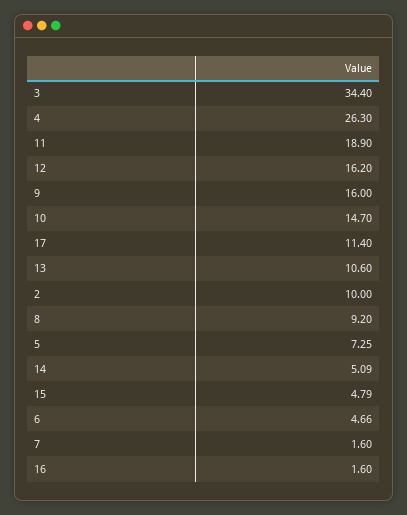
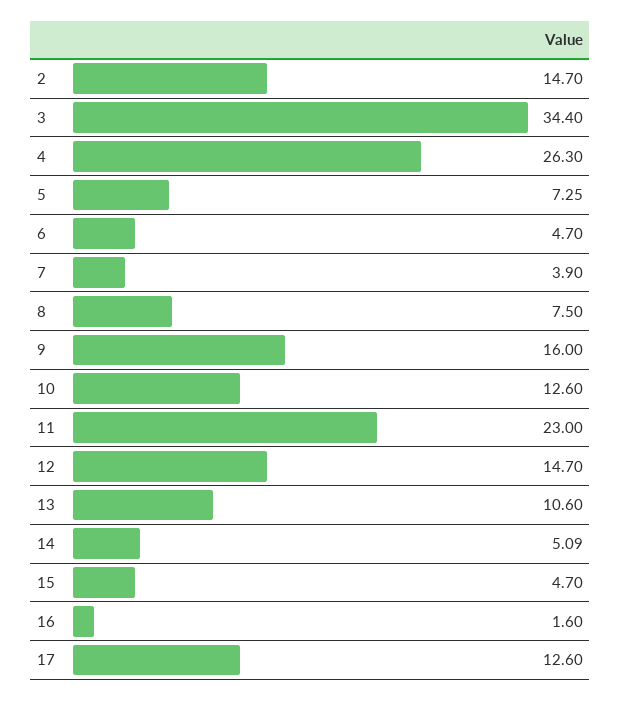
  {
    "3": 34.4,
    "4": 26.3,
-   "11": 18.9,
+   "11": 23,
-   "12": 16.2,
+   "12": 14.7,
    "9": 16,
-   "10": 14.7,
+   "10": 12.6,
-   "17": 11.4,
+   "17": 12.6,
    "13": 10.6,
-   "2": 10,
+   "2": 14.7,
-   "8": 9.2,
+   "8": 7.5,
    "5": 7.25,
    "14": 5.09,
-   "15": 4.79,
+   "15": 4.7,
-   "6": 4.66,
+   "6": 4.7,
-   "7": 1.6,
+   "7": 3.9,
    "16": 1.6
  }

